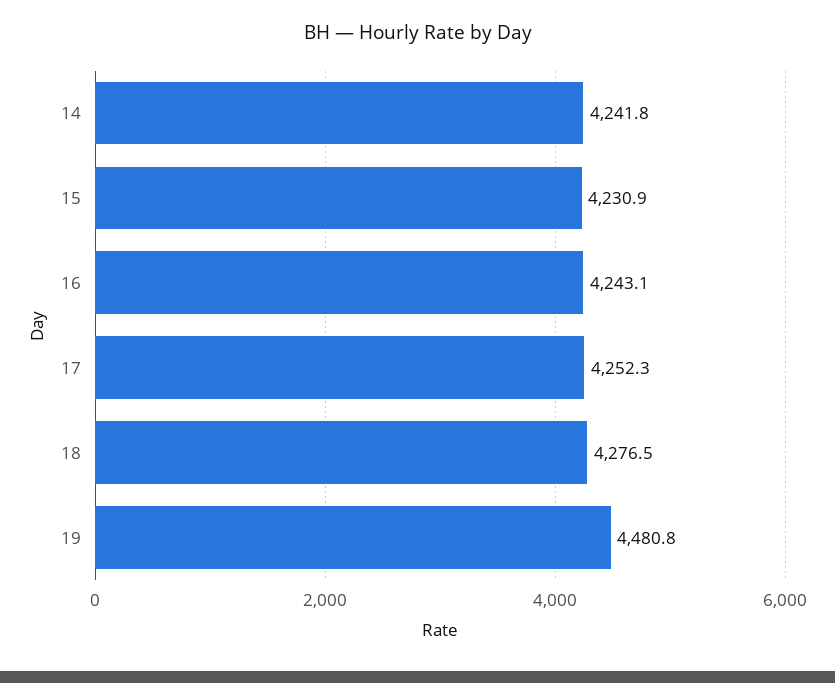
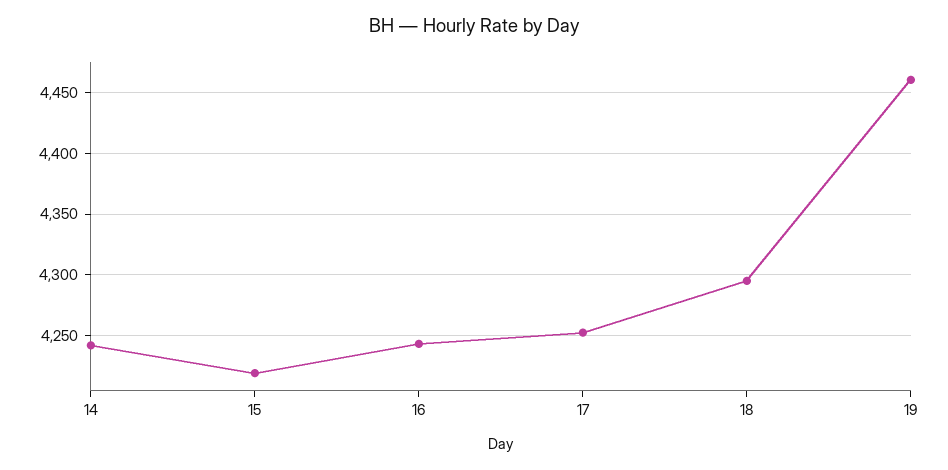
  {
    "14": 4241.8,
-   "15": 4230.9,
+   "15": 4220,
    "16": 4243.1,
    "17": 4252.3,
-   "18": 4276.5,
+   "18": 4295,
-   "19": 4480.8
+   "19": 4460
  }

